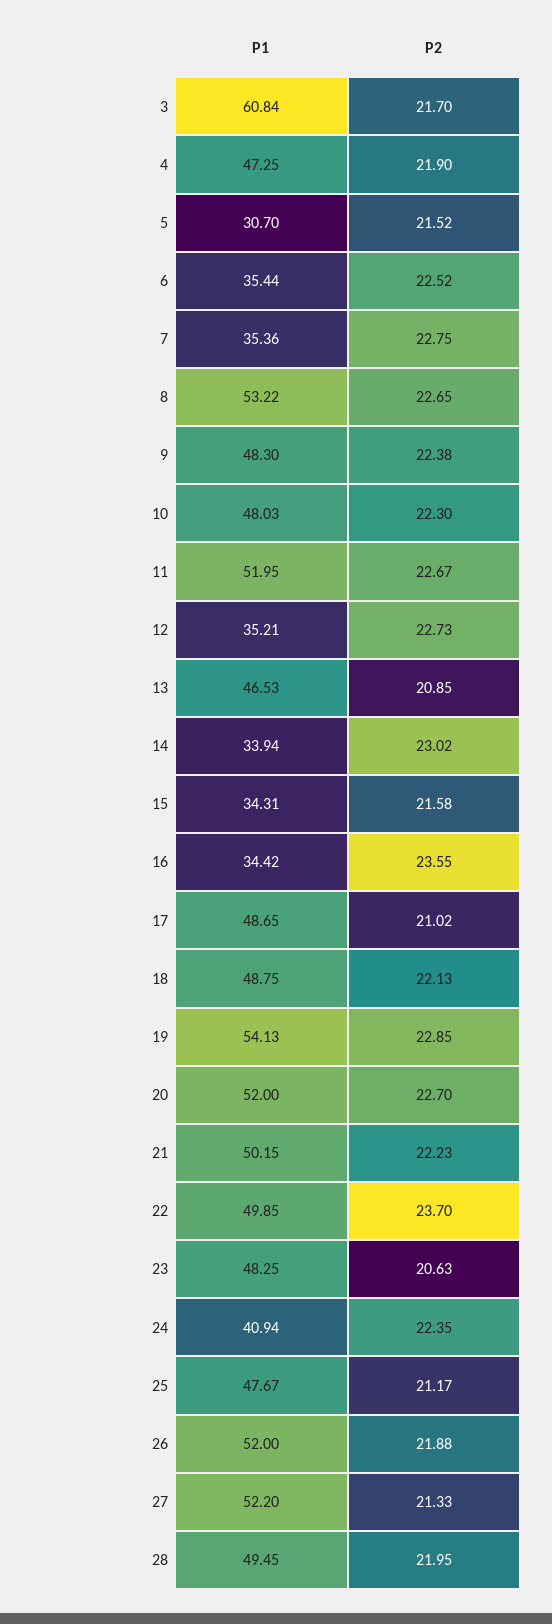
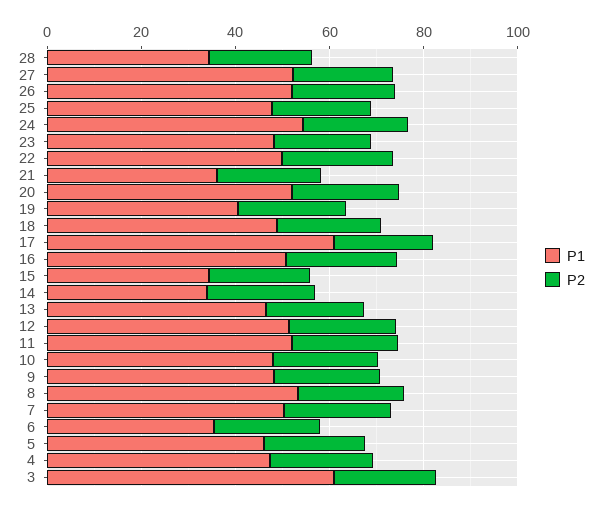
  {
    "P1": {
      "3": 60.84,
      "4": 47.25,
-     "5": 30.7,
+     "5": 45,
      "6": 35.44,
-     "7": 35.36,
+     "7": 50,
      "8": 53.22,
      "9": 48.3,
      "10": 48.03,
      "11": 51.95,
-     "12": 35.21,
+     "12": 50,
      "13": 46.53,
      "14": 33.94,
      "15": 34.31,
-     "16": 34.42,
+     "16": 50,
-     "17": 48.65,
+     "17": 60,
      "18": 48.75,
-     "19": 54.13,
+     "19": 40,
      "20": 52,
-     "21": 50.15,
+     "21": 35,
      "22": 49.85,
      "23": 48.25,
-     "24": 40.94,
+     "24": 55,
      "25": 47.67,
      "26": 52,
      "27": 52.2,
-     "28": 49.45
+     "28": 35
    },
    "P2": {
      "3": 21.7,
      "4": 21.9,
      "5": 21.52,
      "6": 22.52,
      "7": 22.75,
      "8": 22.65,
      "9": 22.38,
      "10": 22.3,
      "11": 22.67,
      "12": 22.73,
      "13": 20.85,
      "14": 23.02,
      "15": 21.58,
      "16": 23.55,
      "17": 21.02,
      "18": 22.13,
      "19": 22.85,
      "20": 22.7,
      "21": 22.23,
      "22": 23.7,
      "23": 20.63,
      "24": 22.35,
      "25": 21.17,
      "26": 21.88,
      "27": 21.33,
      "28": 21.95
    }
  }

